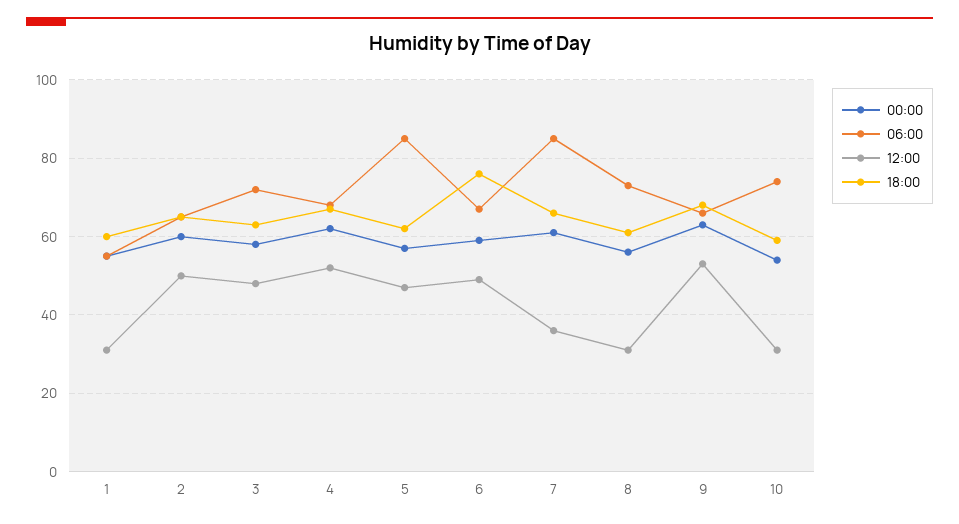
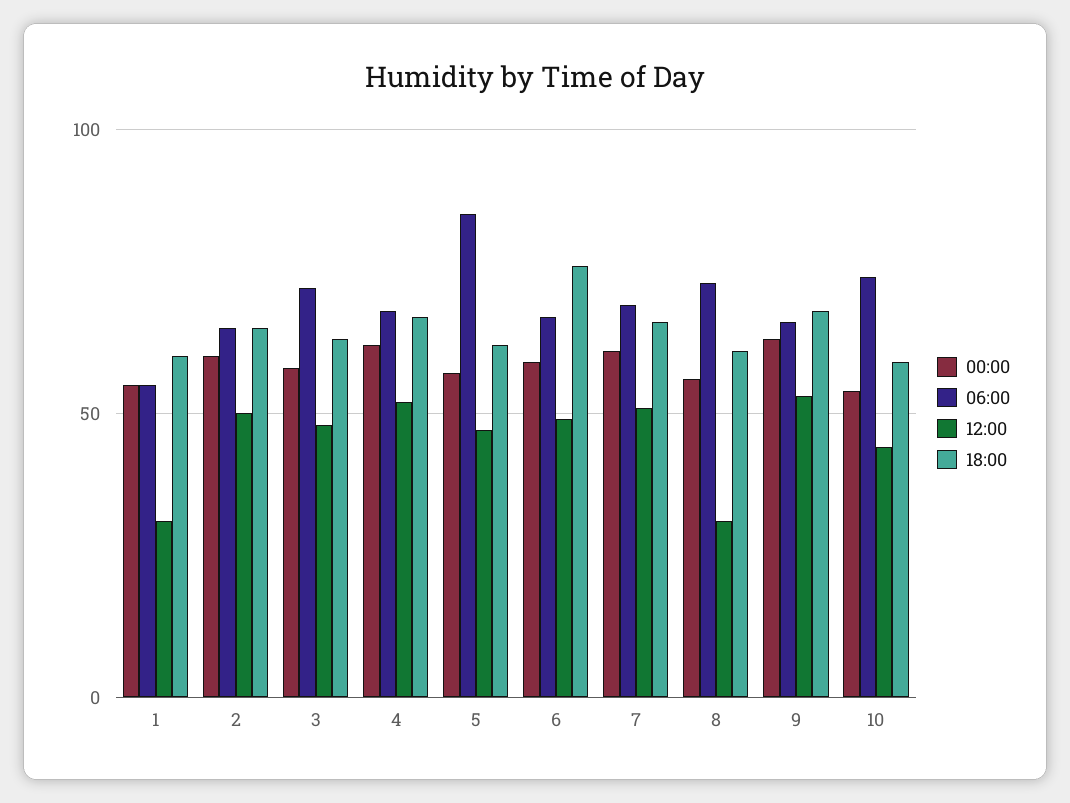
  {
    "00:00": {
      "1": 55,
      "2": 60,
      "3": 60,
      "4": 60,
      "5": 55,
      "6": 60,
      "7": 60,
      "8": 55,
      "9": 65,
      "10": 55
    },
    "06:00": {
      "1": 55,
      "2": 65,
      "3": 70,
      "4": 70,
      "5": 85,
      "6": 65,
-     "7": 85,
+     "7": 70,
      "8": 75,
      "9": 65,
      "10": 75
    },
    "12:00": {
      "1": 30,
      "2": 50,
      "3": 50,
      "4": 50,
      "5": 45,
      "6": 50,
-     "7": 35,
+     "7": 50,
      "8": 30,
      "9": 55,
-     "10": 30
+     "10": 45
    },
    "18:00": {
      "1": 60,
      "2": 65,
      "3": 65,
      "4": 65,
      "5": 60,
      "6": 75,
      "7": 65,
      "8": 60,
      "9": 70,
      "10": 60
    }
  }

